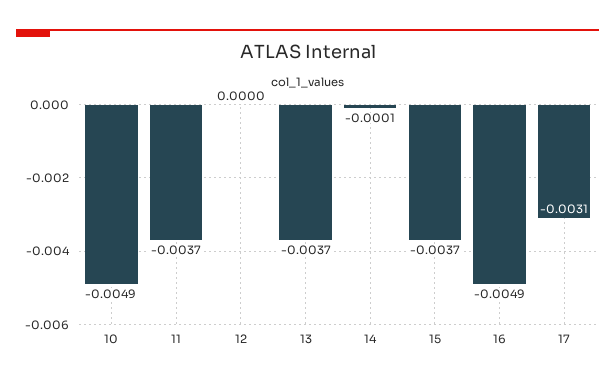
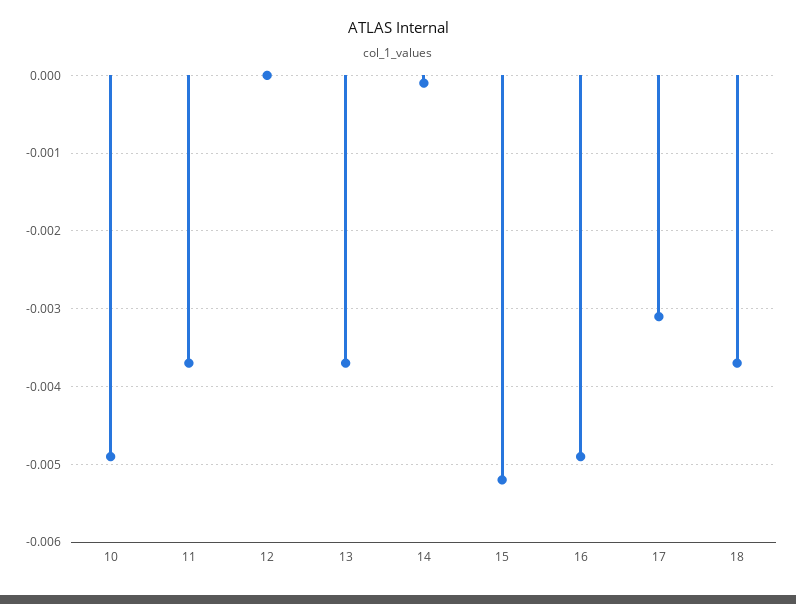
  {
    "10": -0.0049,
    "11": -0.0037,
    "12": 0,
    "13": -0.0037,
    "14": -0.0001,
-   "15": -0.0037,
+   "15": -0.0052,
    "16": -0.0049,
-   "17": -0.0031
+   "17": -0.0031,
+   "18": -0.0037
  }

